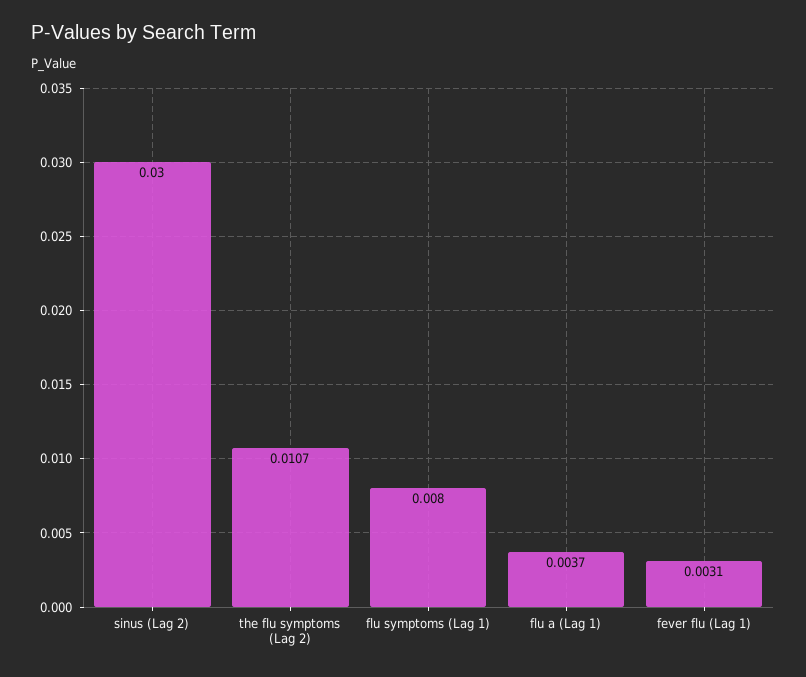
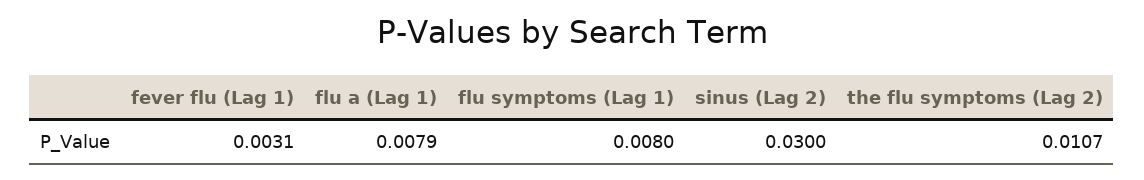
  {
    "sinus (Lag 2)": 0.03,
    "the flu symptoms (Lag 2)": 0.0107,
    "flu symptoms (Lag 1)": 0.008,
-   "flu a (Lag 1)": 0.0037,
+   "flu a (Lag 1)": 0.0079,
    "fever flu (Lag 1)": 0.0031
  }

